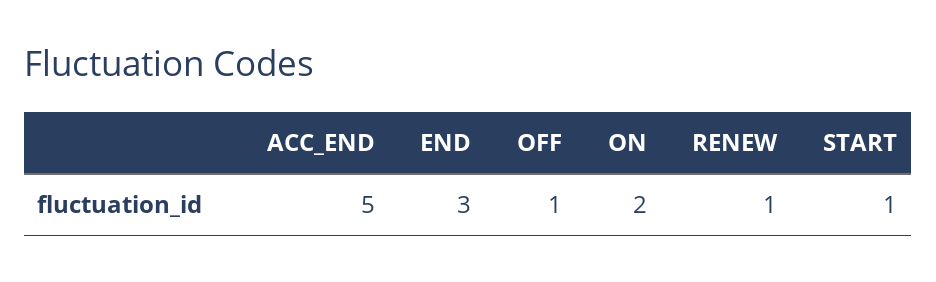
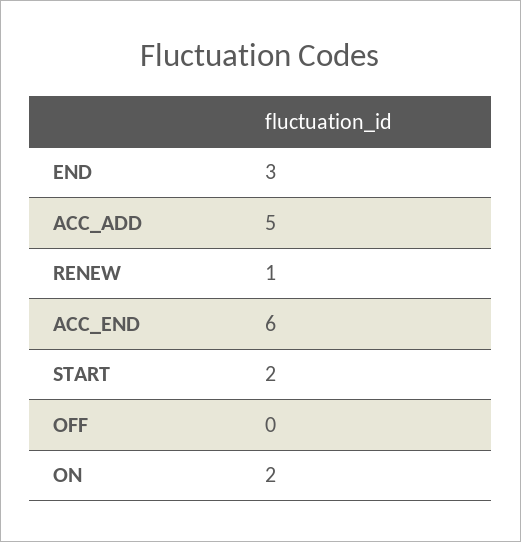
  {
-   "ACC_END": 5,
+   "ACC_END": 6,
    "END": 3,
-   "OFF": 1,
+   "OFF": 0,
    "ON": 2,
    "RENEW": 1,
-   "START": 1
+   "START": 2,
+   "ACC_ADD": 5
  }

